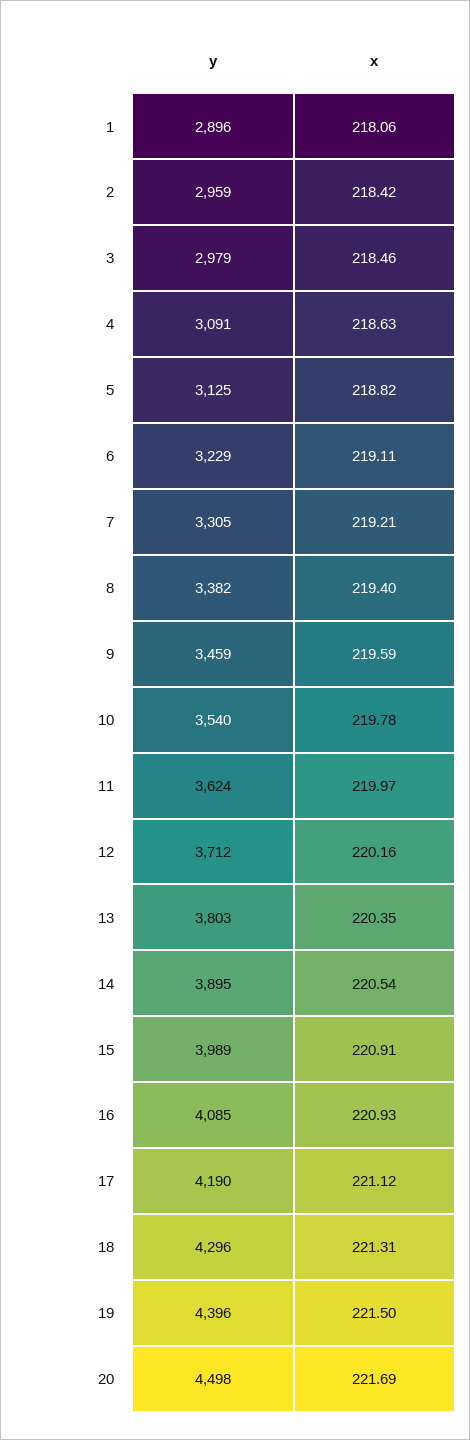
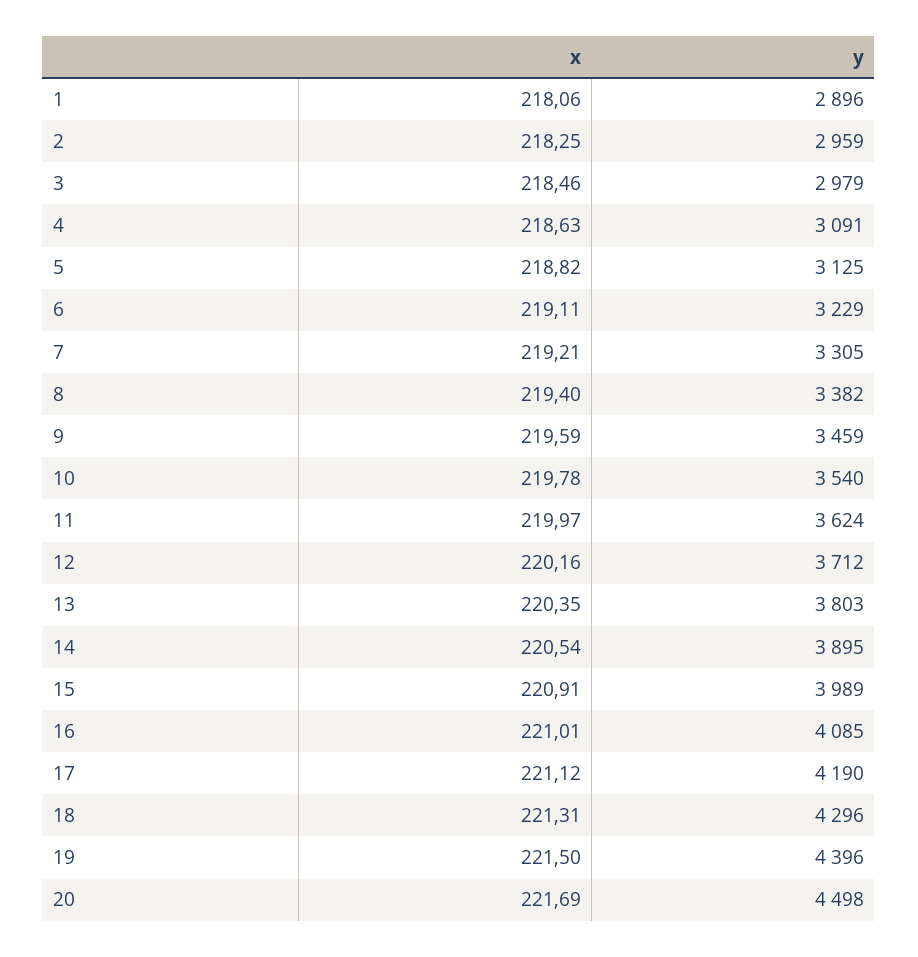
  {
    "y": {
      "1": 2896,
      "2": 2959,
      "3": 2979,
      "4": 3091,
      "5": 3125,
      "6": 3229,
      "7": 3305,
      "8": 3382,
      "9": 3459,
      "10": 3540,
      "11": 3624,
      "12": 3712,
      "13": 3803,
      "14": 3895,
      "15": 3989,
      "16": 4085,
      "17": 4190,
      "18": 4296,
      "19": 4396,
      "20": 4498
    },
    "x": {
      "1": 218.06,
-     "2": 218.42,
+     "2": 218.25,
      "3": 218.46,
      "4": 218.63,
      "5": 218.82,
      "6": 219.11,
      "7": 219.21,
      "8": 219.4,
      "9": 219.59,
      "10": 219.78,
      "11": 219.97,
      "12": 220.16,
      "13": 220.35,
      "14": 220.54,
      "15": 220.91,
-     "16": 220.93,
+     "16": 221.01,
      "17": 221.12,
      "18": 221.31,
      "19": 221.5,
      "20": 221.69
    }
  }

